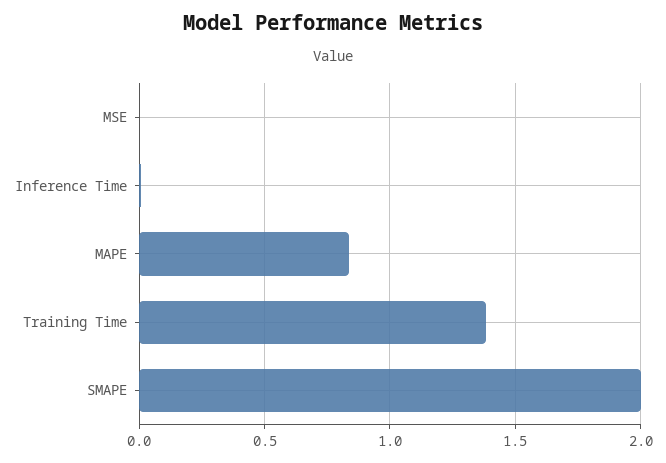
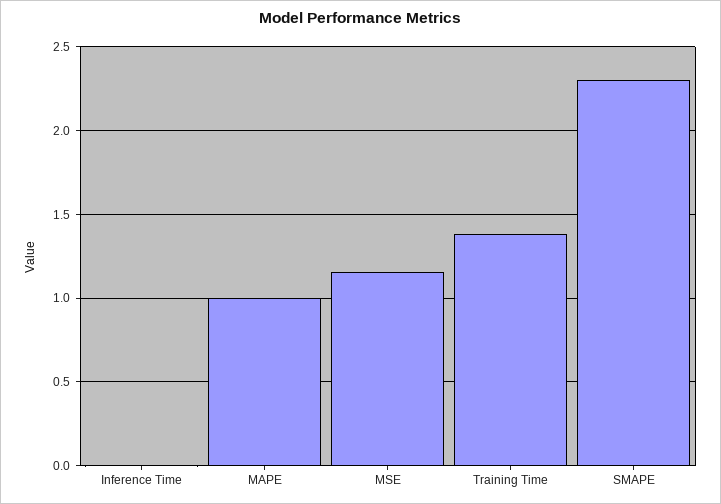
  {
-   "MSE": 0,
+   "MSE": 1.15,
    "Inference Time": 0,
-   "MAPE": 0.85,
+   "MAPE": 1,
    "Training Time": 1.4,
-   "SMAPE": 2
+   "SMAPE": 2.3
  }

